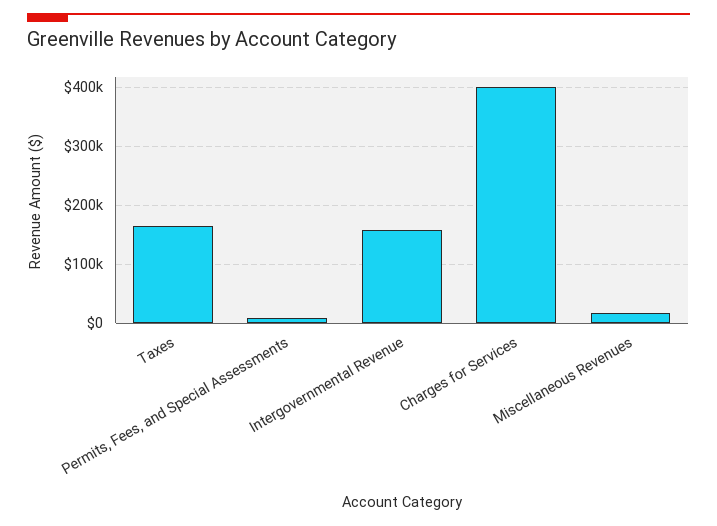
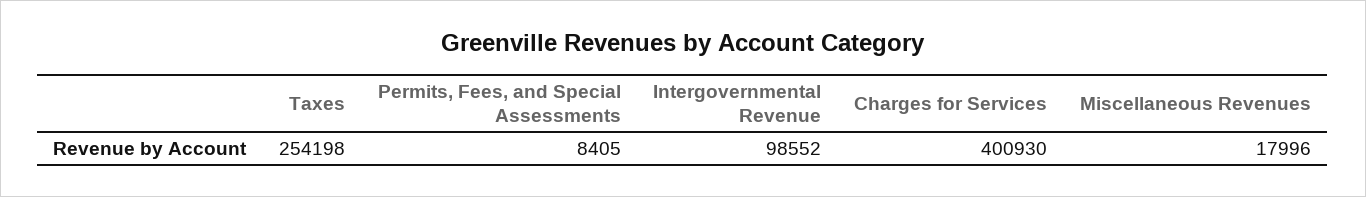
  {
-   "Taxes": 160000,
+   "Taxes": 254198,
    "Permits, Fees, and Special Assessments": 8405,
-   "Intergovernmental Revenue": 160000,
+   "Intergovernmental Revenue": 98552,
    "Charges for Services": 400930,
    "Miscellaneous Revenues": 17996
  }

